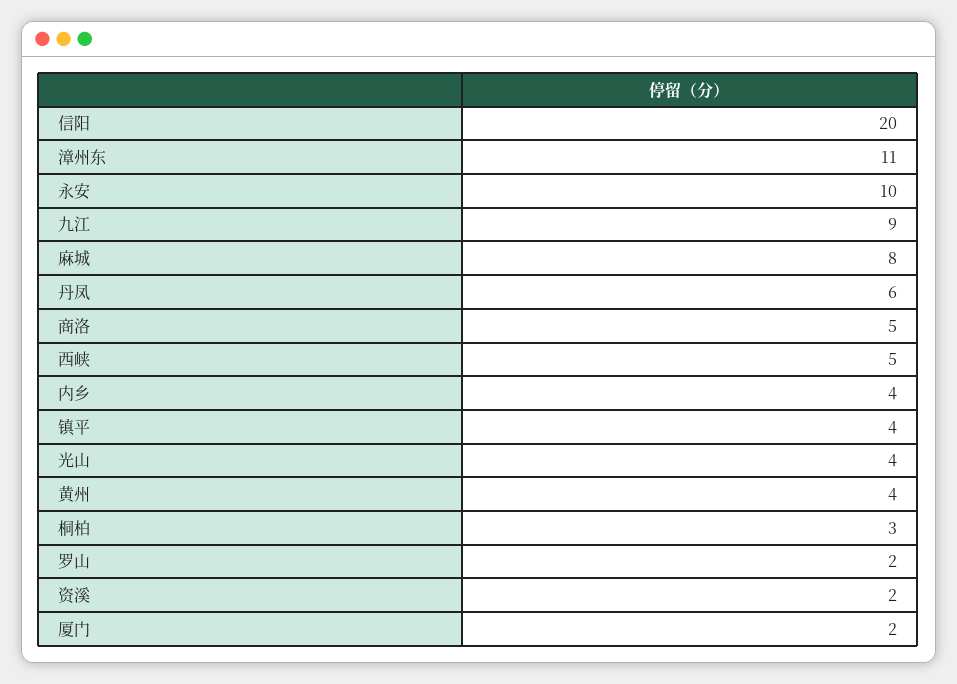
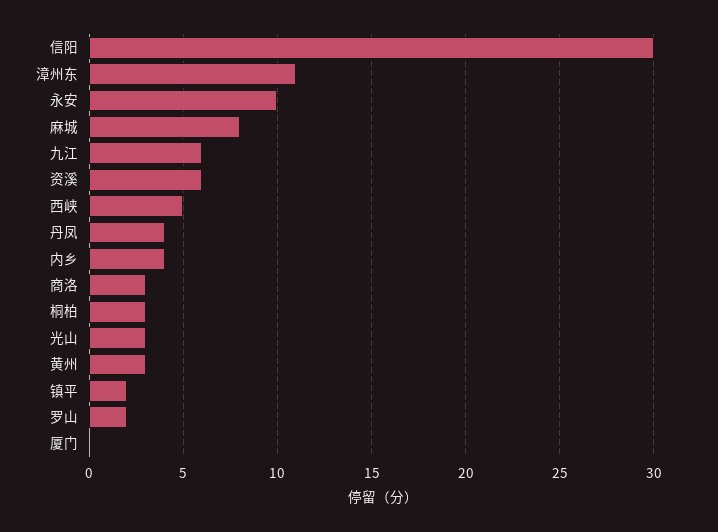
  {
-   "信阳": 20,
+   "信阳": 30,
    "漳州东": 11,
    "永安": 10,
-   "九江": 9,
+   "九江": 6,
    "麻城": 8,
-   "丹凤": 6,
+   "丹凤": 4,
-   "商洛": 5,
+   "商洛": 3,
    "西峡": 5,
    "内乡": 4,
-   "镇平": 4,
+   "镇平": 2,
-   "光山": 4,
+   "光山": 3,
-   "黄州": 4,
+   "黄州": 3,
    "桐柏": 3,
    "罗山": 2,
-   "资溪": 2,
+   "资溪": 6,
-   "厦门": 2
+   "厦门": 0
  }

